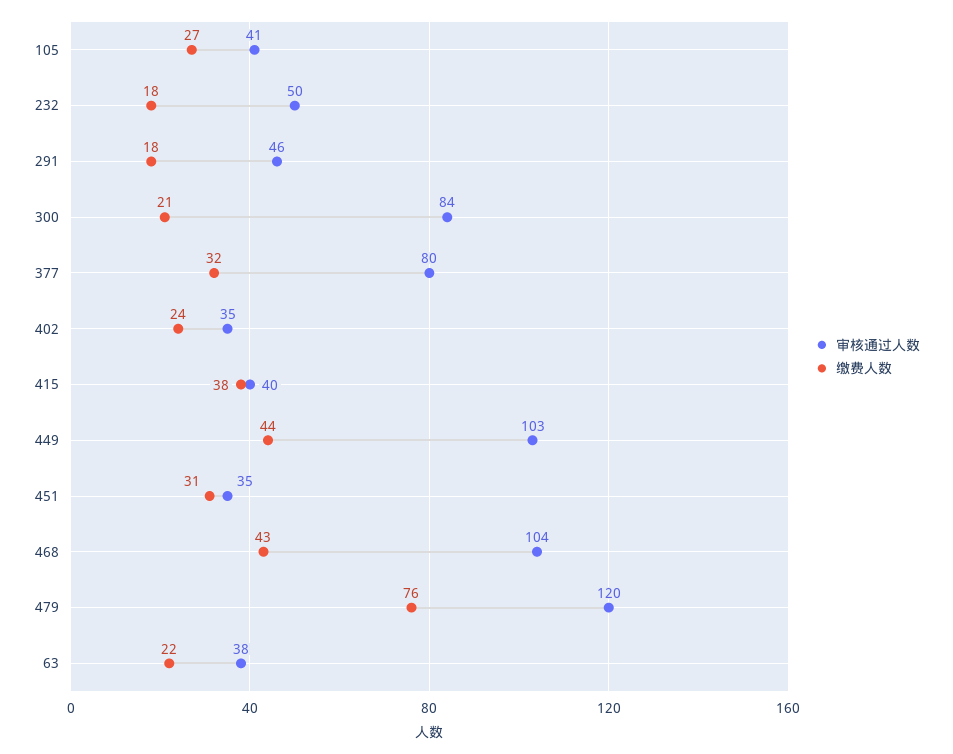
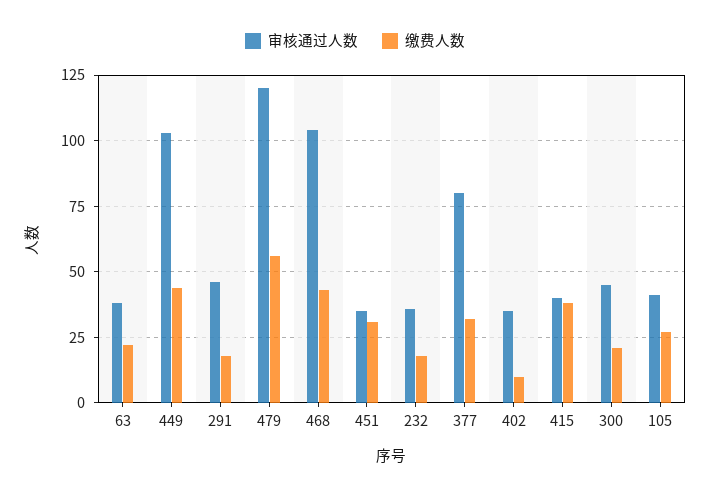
  {
    "审核通过人数": {
      "105": 41,
-     "232": 50,
+     "232": 35,
      "291": 46,
-     "300": 84,
+     "300": 45,
      "377": 80,
      "402": 35,
      "415": 40,
      "449": 103,
      "451": 35,
      "468": 104,
      "479": 120,
      "63": 38
    },
    "缴费人数": {
      "105": 27,
      "232": 18,
      "291": 18,
      "300": 21,
      "377": 32,
-     "402": 24,
+     "402": 10,
      "415": 38,
      "449": 44,
      "451": 31,
      "468": 43,
-     "479": 76,
+     "479": 55,
      "63": 22
    }
  }

